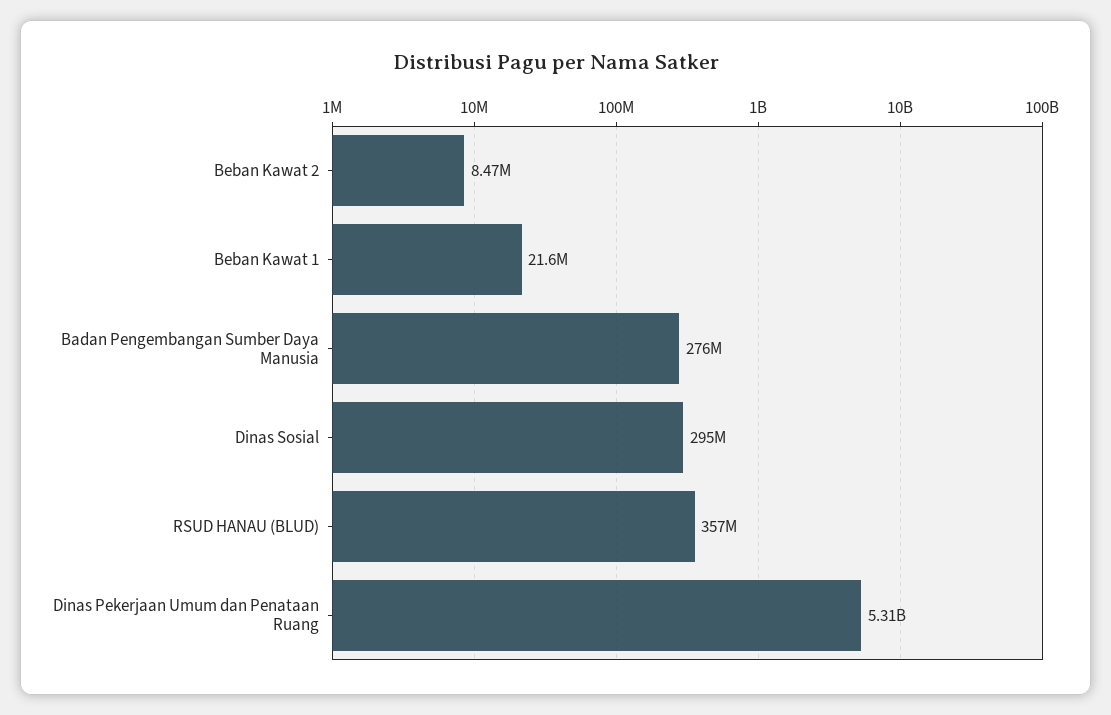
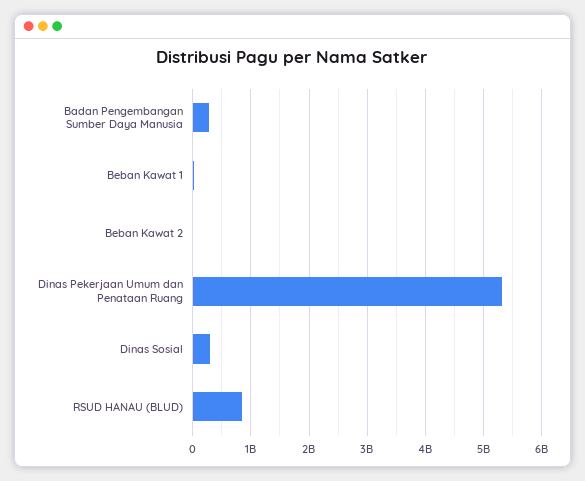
  {
    "Beban Kawat 2": 8470000,
    "Beban Kawat 1": 21600000,
    "Badan Pengembangan Sumber Daya Manusia": 276000000,
    "Dinas Sosial": 295000000,
-   "RSUD HANAU (BLUD)": 357000000,
+   "RSUD HANAU (BLUD)": 800000000,
    "Dinas Pekerjaan Umum dan Penataan Ruang": 5310000000
  }

